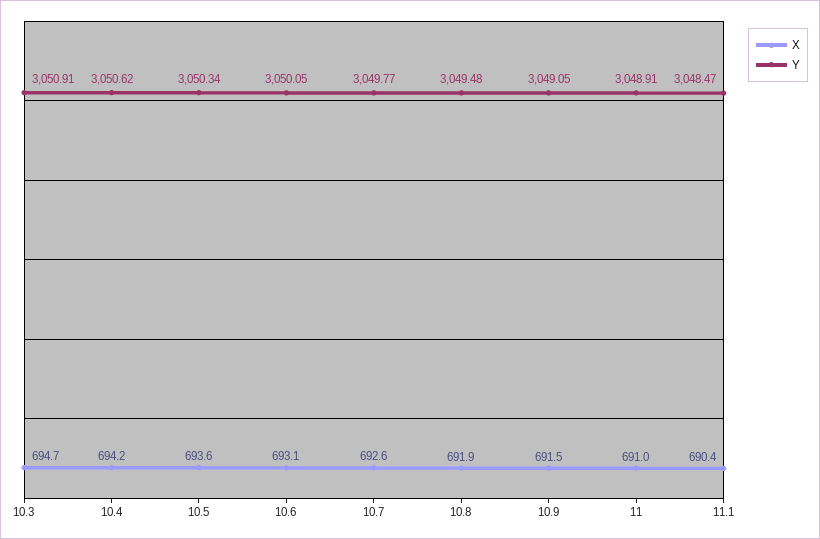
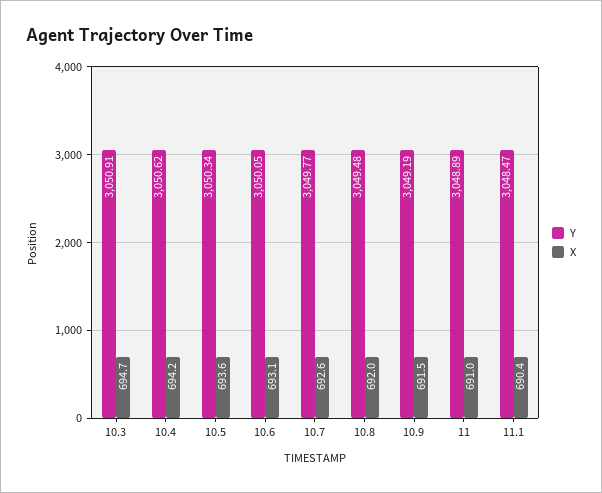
  {
    "X": {
      "10.3": 694.7,
      "10.4": 694.2,
      "10.5": 693.6,
      "10.6": 693.1,
      "10.7": 692.6,
-     "10.8": 691.9,
+     "10.8": 692,
      "10.9": 691.5,
      "11": 691,
      "11.1": 690.4
    },
    "Y": {
      "10.3": 3050.91,
      "10.4": 3050.62,
      "10.5": 3050.34,
      "10.6": 3050.05,
      "10.7": 3049.77,
      "10.8": 3049.48,
-     "10.9": 3049.05,
+     "10.9": 3049.19,
-     "11": 3048.91,
+     "11": 3048.89,
      "11.1": 3048.47
    }
  }

